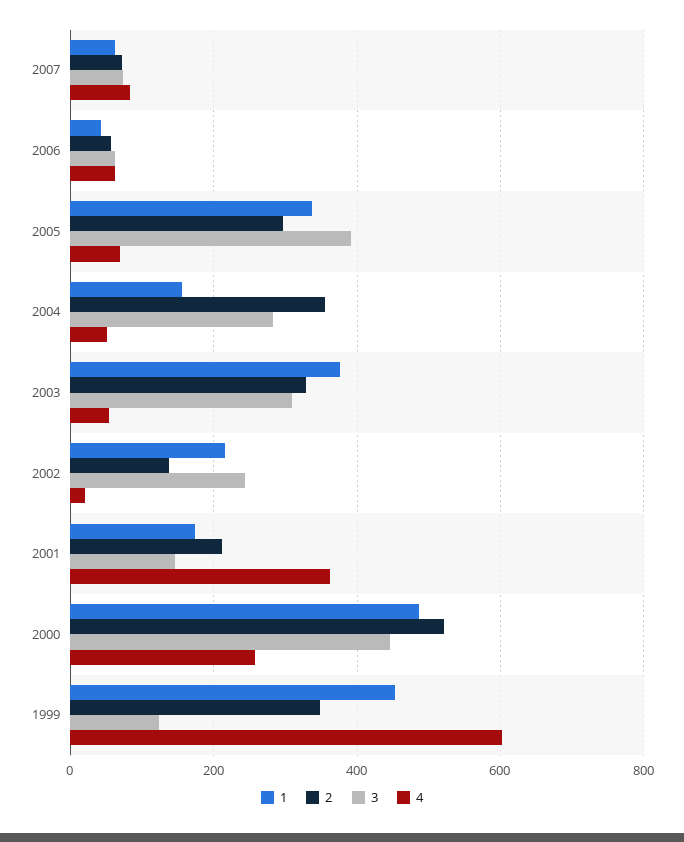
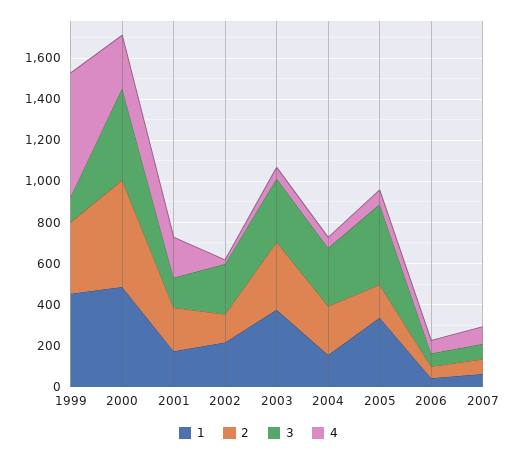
  {
    "1": {
      "2007": 60,
      "2006": 40,
      "2005": 340,
      "2004": 160,
      "2003": 380,
      "2002": 220,
      "2001": 180,
      "2000": 480,
      "1999": 460
    },
    "2": {
      "2007": 80,
      "2006": 60,
-     "2005": 300,
+     "2005": 150,
-     "2004": 360,
+     "2004": 250,
      "2003": 320,
      "2002": 140,
      "2001": 220,
      "2000": 520,
      "1999": 340
    },
    "3": {
      "2007": 80,
      "2006": 60,
      "2005": 400,
      "2004": 280,
      "2003": 300,
      "2002": 240,
      "2001": 140,
      "2000": 440,
      "1999": 120
    },
    "4": {
      "2007": 80,
      "2006": 60,
      "2005": 60,
      "2004": 60,
      "2003": 60,
      "2002": 20,
-     "2001": 360,
+     "2001": 200,
      "2000": 260,
      "1999": 600
    }
  }

